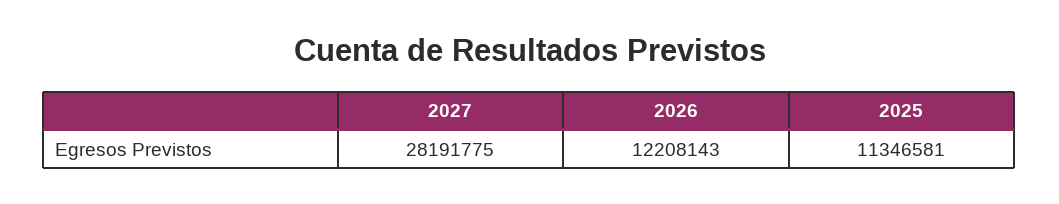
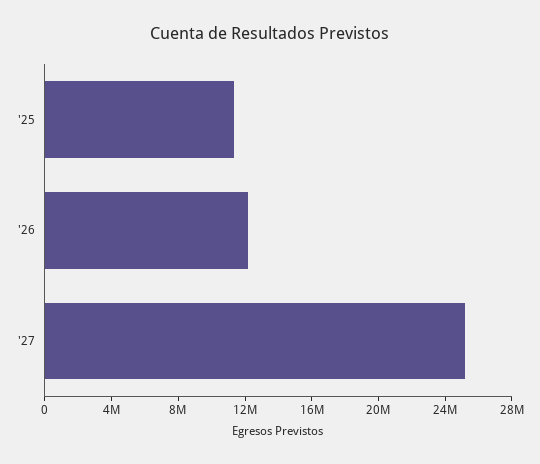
  {
-   "2027": 28191775,
+   "2027": 25000000,
    "2026": 12208143,
    "2025": 11346581
  }

